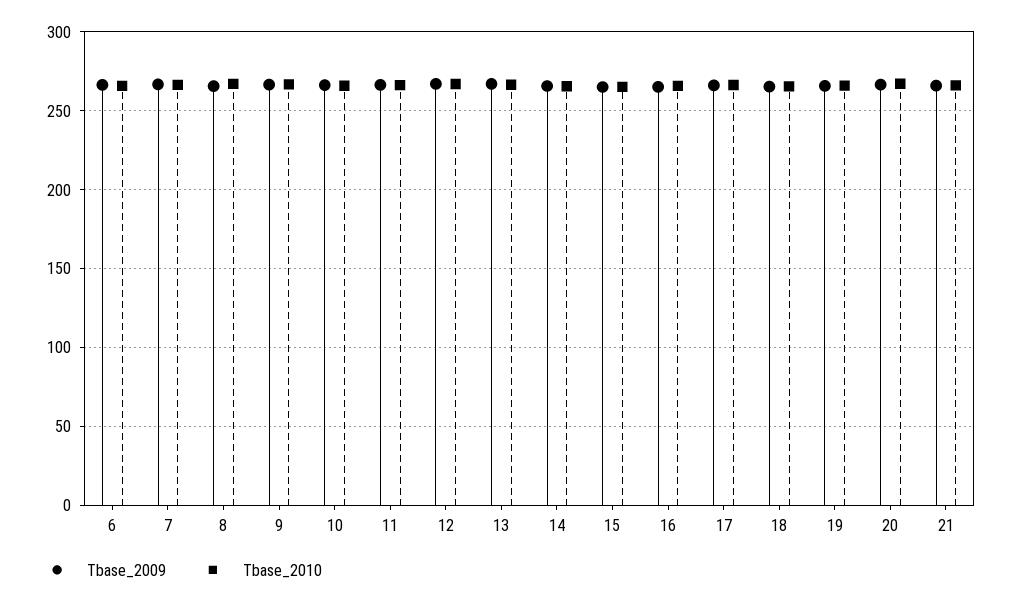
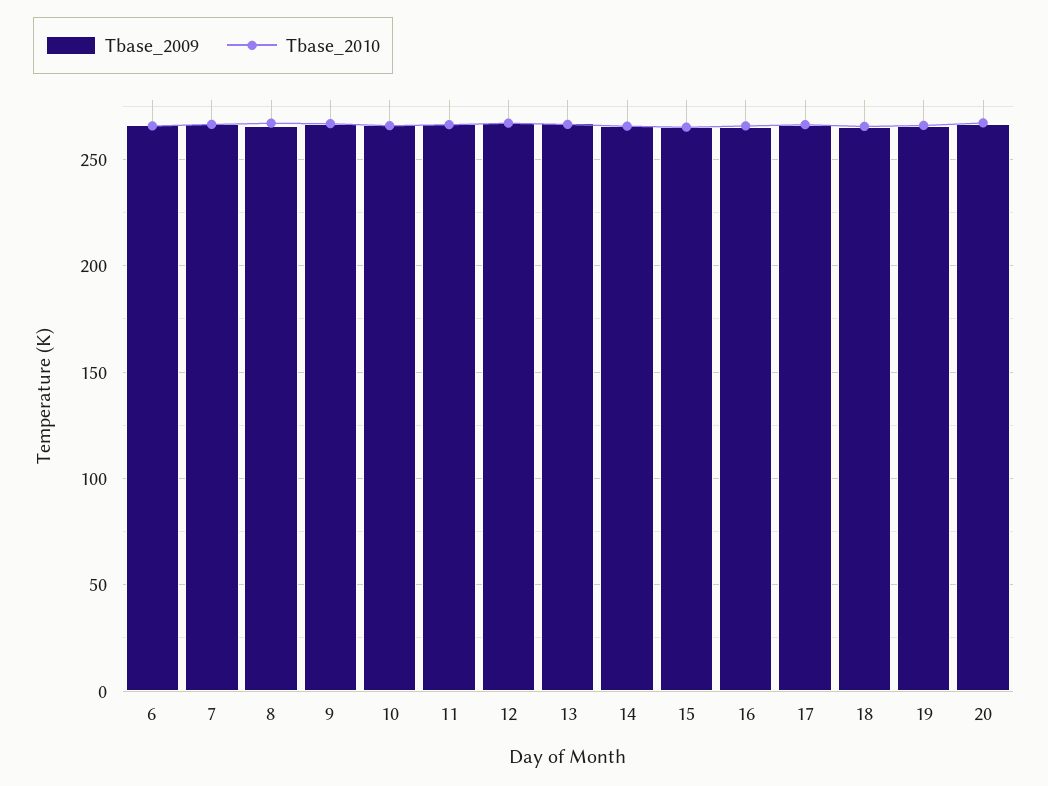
  {
    "Tbase_2009": {
      "6": 265,
      "7": 265,
      "8": 265,
      "9": 265,
      "10": 265,
      "11": 265,
      "12": 265,
      "13": 265,
      "14": 265,
      "15": 265,
      "16": 265,
      "17": 265,
      "18": 265,
      "19": 265,
-     "20": 265,
+     "20": 265
-     "21": 265
    },
    "Tbase_2010": {
      "6": 265,
      "7": 265,
      "8": 265,
      "9": 265,
      "10": 265,
      "11": 265,
      "12": 265,
      "13": 265,
      "14": 265,
      "15": 265,
      "16": 265,
      "17": 265,
      "18": 265,
      "19": 265,
-     "20": 265,
+     "20": 265
-     "21": 265
    }
  }

